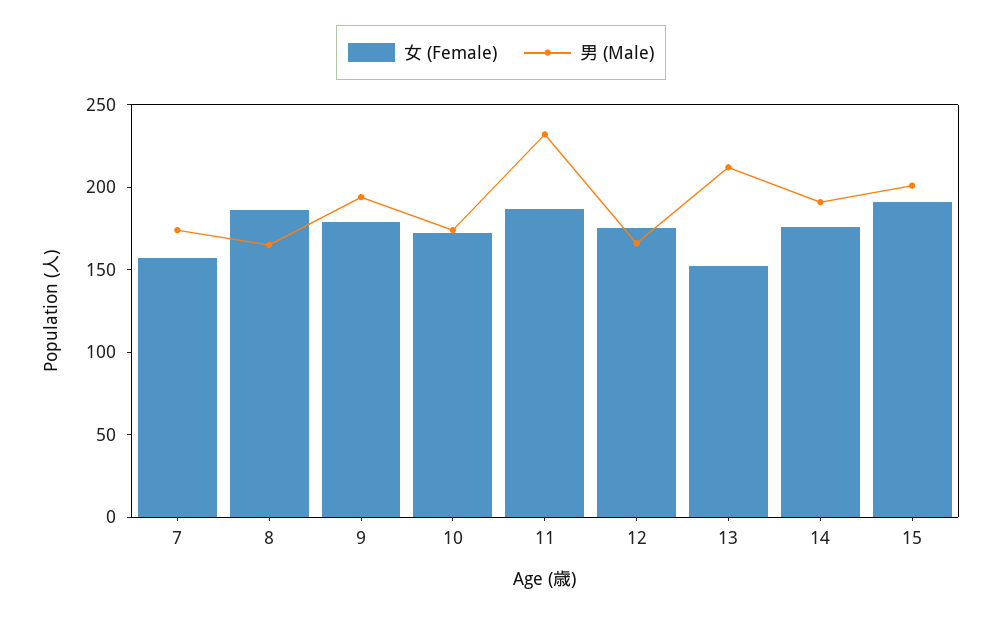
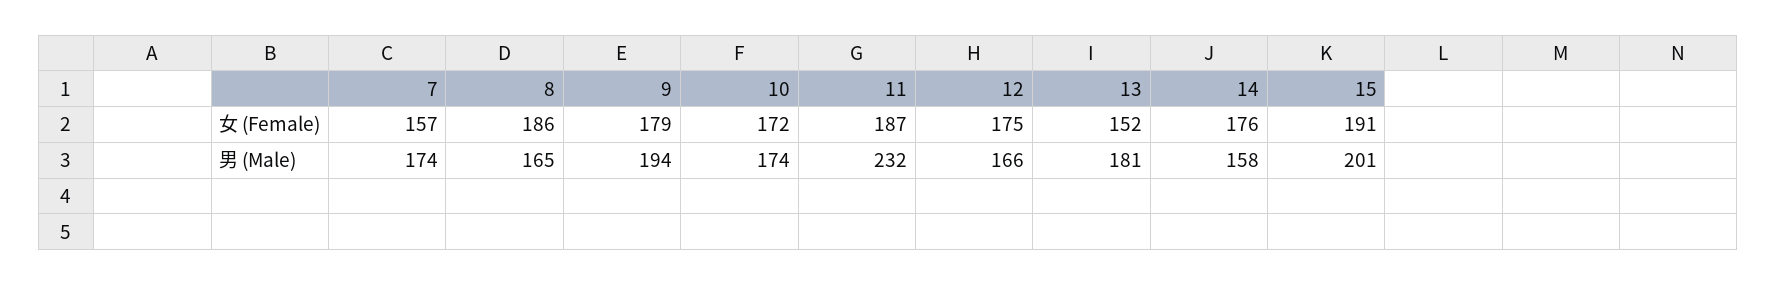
  {
    "女 (Female)": {
      "7": 157,
      "8": 186,
      "9": 179,
      "10": 172,
      "11": 187,
      "12": 175,
      "13": 152,
      "14": 176,
      "15": 191
    },
    "男 (Male)": {
      "7": 174,
      "8": 165,
      "9": 194,
      "10": 174,
      "11": 232,
      "12": 166,
-     "13": 210,
+     "13": 181,
-     "14": 190,
+     "14": 158,
      "15": 201
    }
  }

